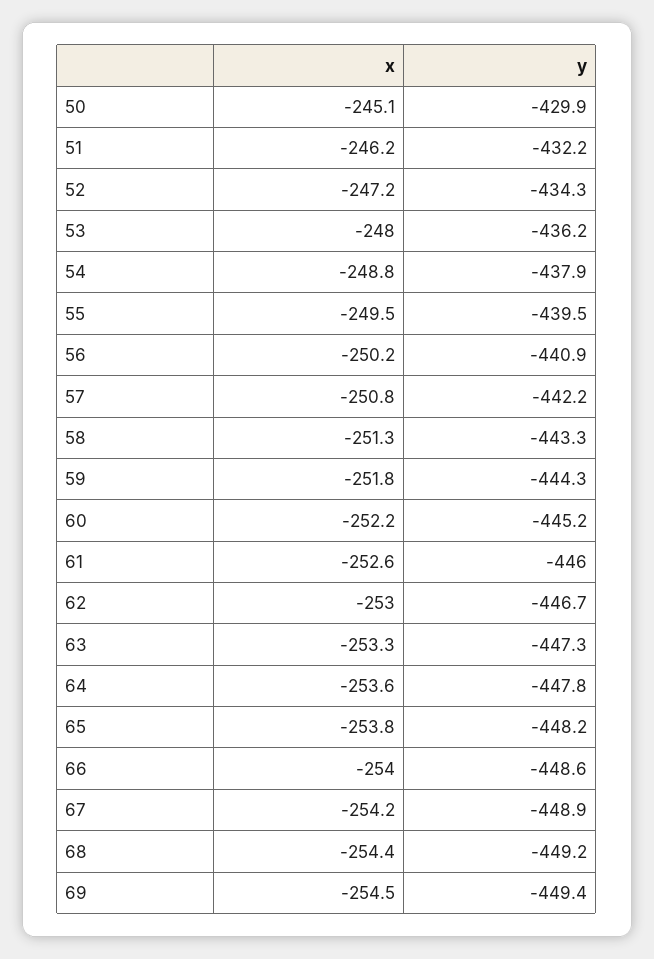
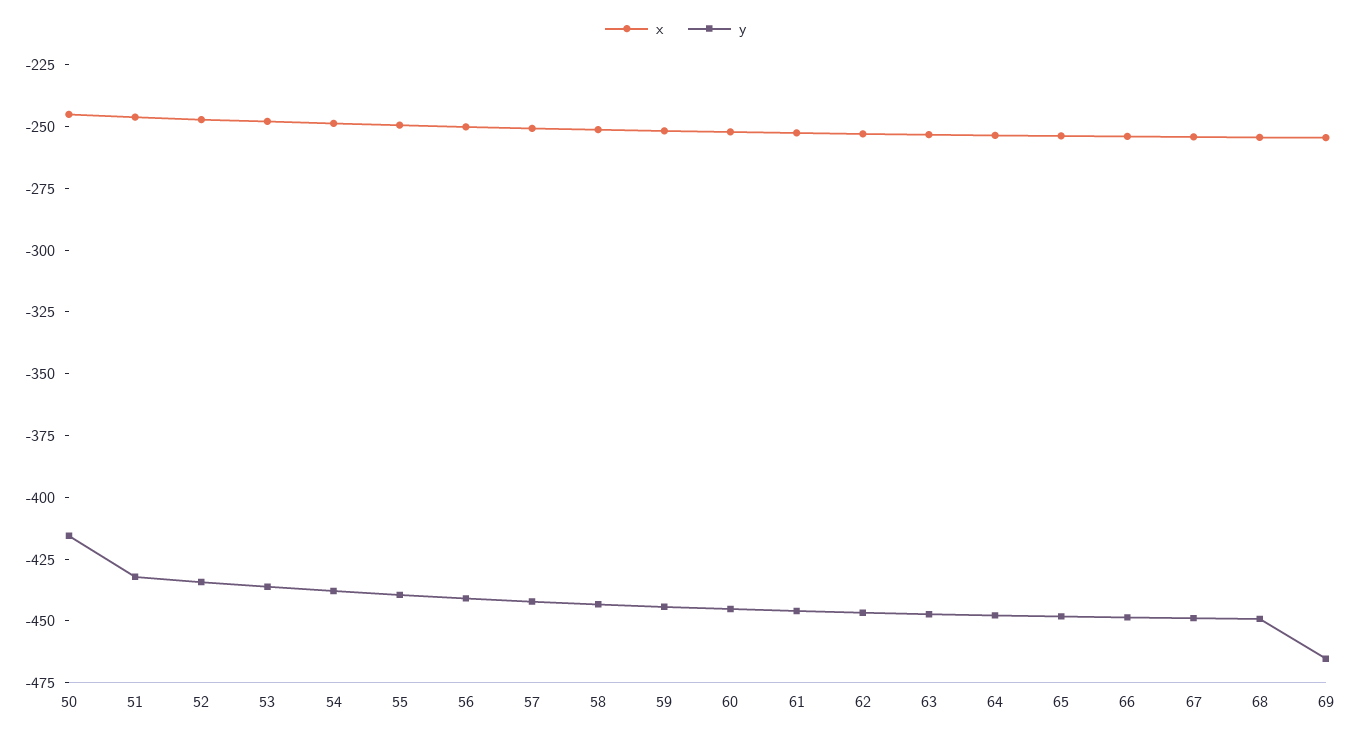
  {
    "x": {
      "50": -245.1,
      "51": -246.2,
      "52": -247.2,
      "53": -248,
      "54": -248.8,
      "55": -249.5,
      "56": -250.2,
      "57": -250.8,
      "58": -251.3,
      "59": -251.8,
      "60": -252.2,
      "61": -252.6,
      "62": -253,
      "63": -253.3,
      "64": -253.6,
      "65": -253.8,
      "66": -254,
      "67": -254.2,
      "68": -254.4,
      "69": -254.5
    },
    "y": {
-     "50": -429.9,
+     "50": -415,
      "51": -432.2,
      "52": -434.3,
      "53": -436.2,
      "54": -437.9,
      "55": -439.5,
      "56": -440.9,
      "57": -442.2,
      "58": -443.3,
      "59": -444.3,
      "60": -445.2,
      "61": -446,
      "62": -446.7,
      "63": -447.3,
      "64": -447.8,
      "65": -448.2,
      "66": -448.6,
      "67": -448.9,
      "68": -449.2,
-     "69": -449.4
+     "69": -465
    }
  }

